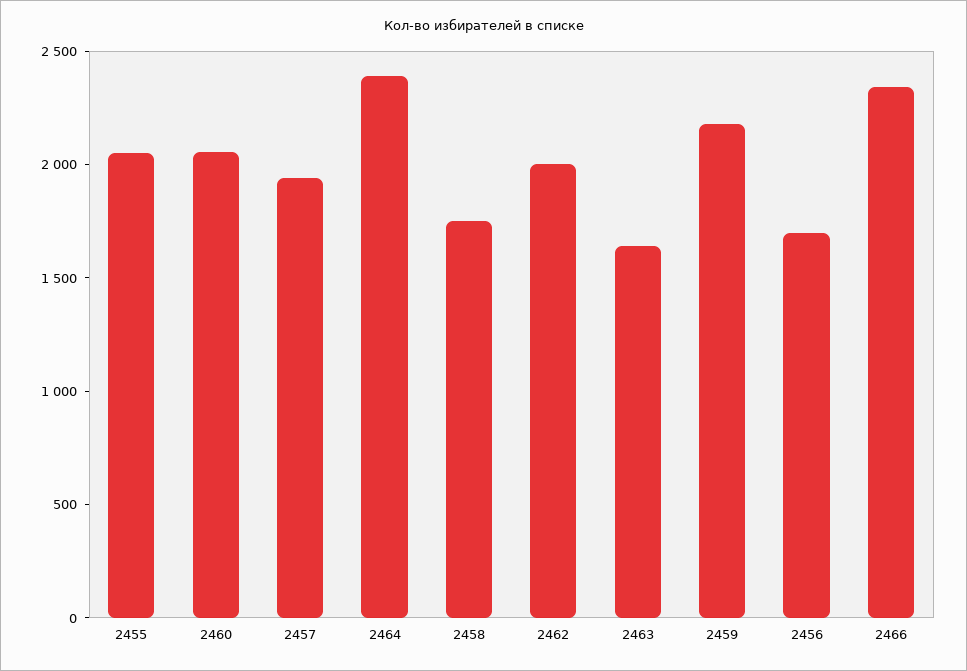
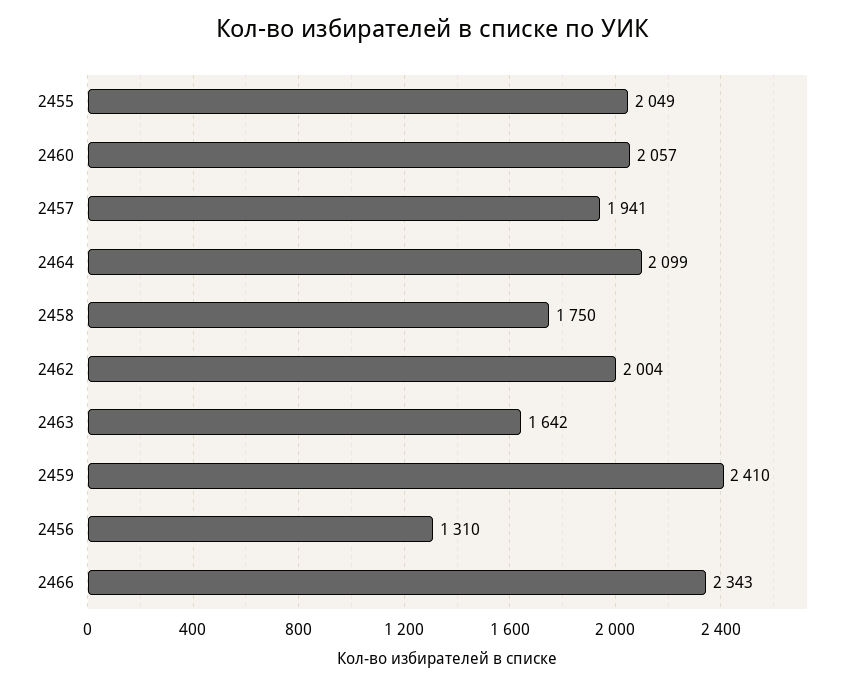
  {
    "2455": 2049,
    "2460": 2057,
    "2457": 1941,
-   "2464": 2400,
+   "2464": 2099,
    "2458": 1750,
    "2462": 2004,
    "2463": 1642,
-   "2459": 2200,
+   "2459": 2410,
-   "2456": 1700,
+   "2456": 1310,
    "2466": 2343
  }

